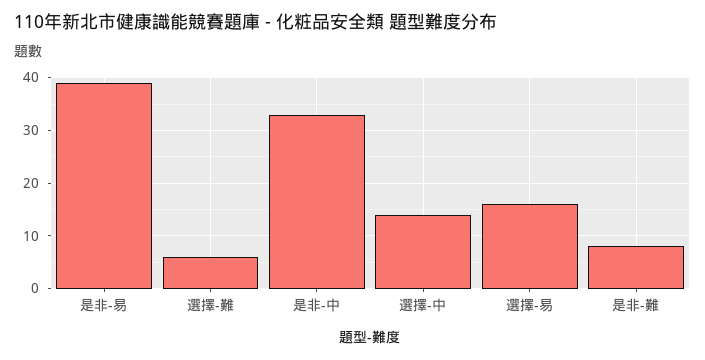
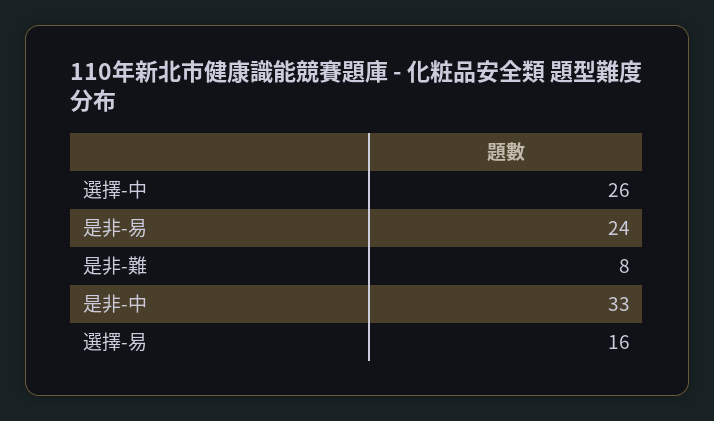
  {
-   "是非-易": 40,
+   "是非-易": 24,
-   "選擇-難": 5,
    "是非-中": 33,
-   "選擇-中": 15,
+   "選擇-中": 26,
    "選擇-易": 16,
    "是非-難": 8
  }

